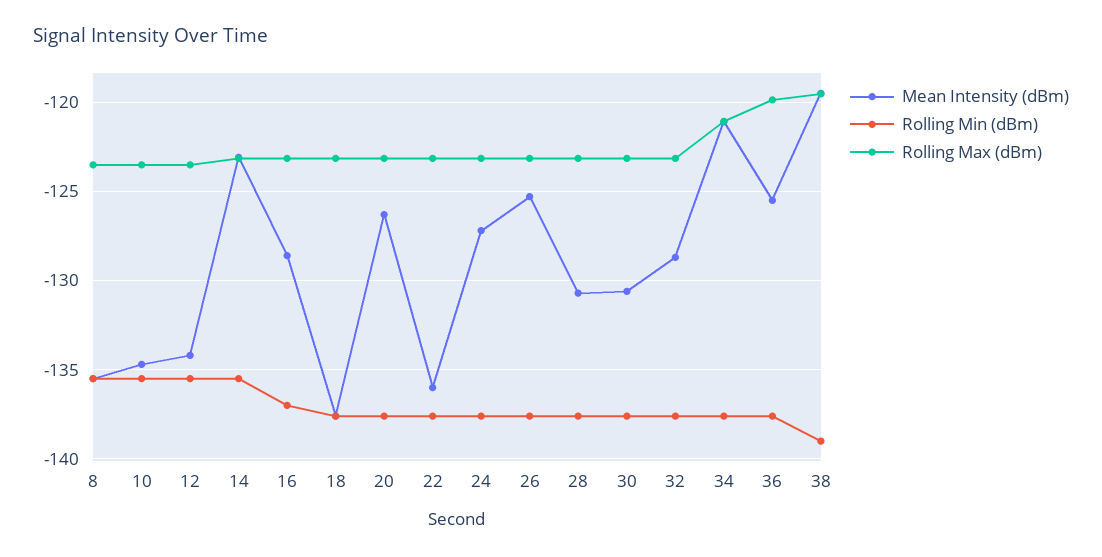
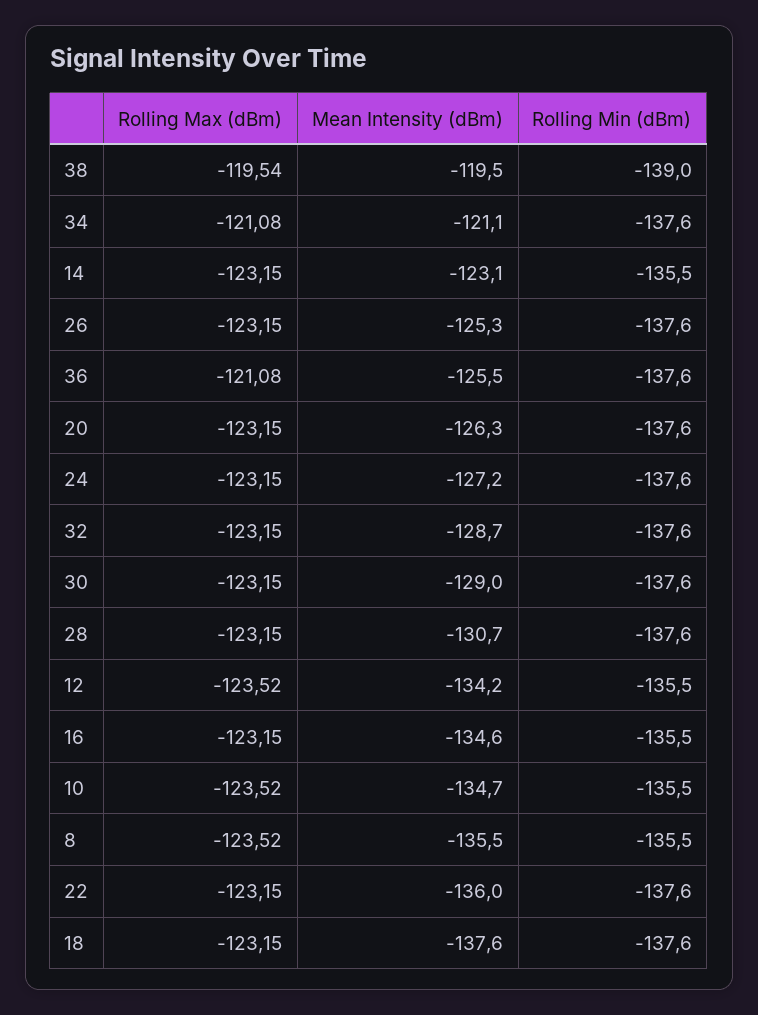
  {
    "Mean Intensity (dBm)": {
      "8": -135.5,
      "10": -134.7,
      "12": -134.2,
      "14": -123.1,
-     "16": -128.5,
+     "16": -134.6,
      "18": -137.6,
      "20": -126.3,
      "22": -136,
      "24": -127.2,
      "26": -125.3,
      "28": -130.7,
-     "30": -130.5,
+     "30": -129,
      "32": -128.7,
      "34": -121.1,
      "36": -125.5,
      "38": -119.5
    },
    "Rolling Min (dBm)": {
      "8": -135.5,
      "10": -135.5,
      "12": -135.5,
      "14": -135.5,
-     "16": -137,
+     "16": -135.5,
      "18": -137.6,
      "20": -137.6,
      "22": -137.6,
      "24": -137.6,
      "26": -137.6,
      "28": -137.6,
      "30": -137.6,
      "32": -137.6,
      "34": -137.6,
      "36": -137.6,
      "38": -139
    },
    "Rolling Max (dBm)": {
      "8": -123.52,
      "10": -123.52,
      "12": -123.52,
      "14": -123.15,
      "16": -123.15,
      "18": -123.15,
      "20": -123.15,
      "22": -123.15,
      "24": -123.15,
      "26": -123.15,
      "28": -123.15,
      "30": -123.15,
      "32": -123.15,
      "34": -121.08,
-     "36": -120,
+     "36": -121.08,
      "38": -119.54
    }
  }

